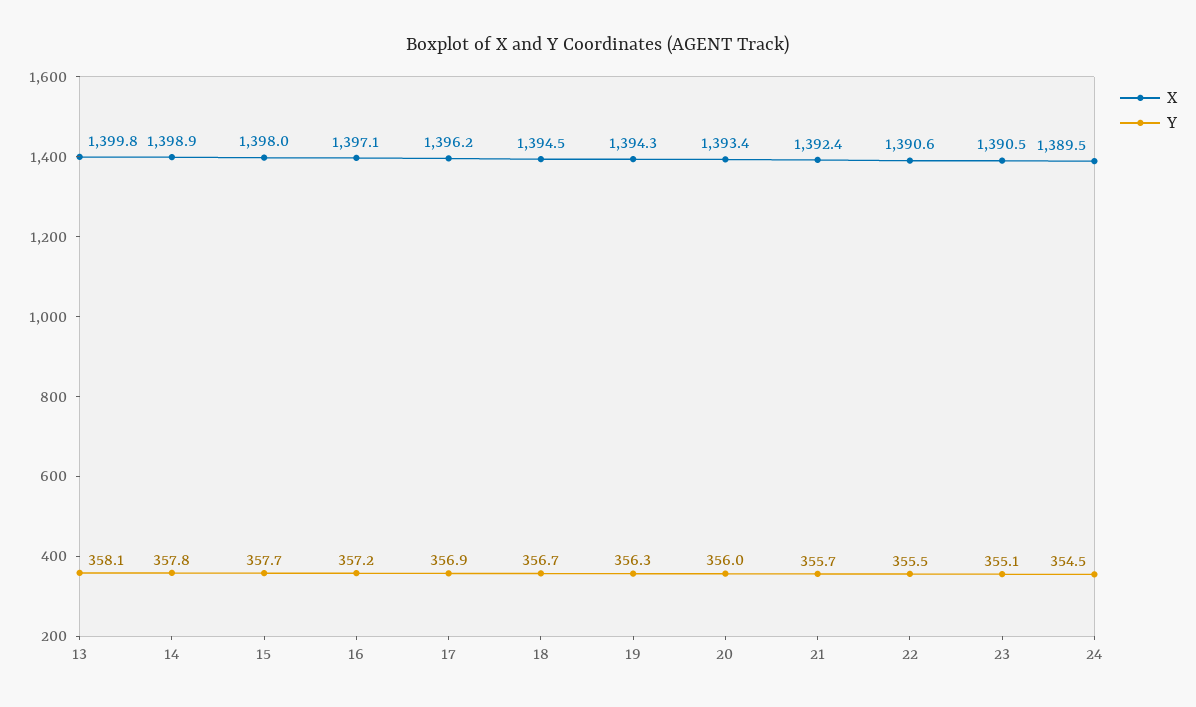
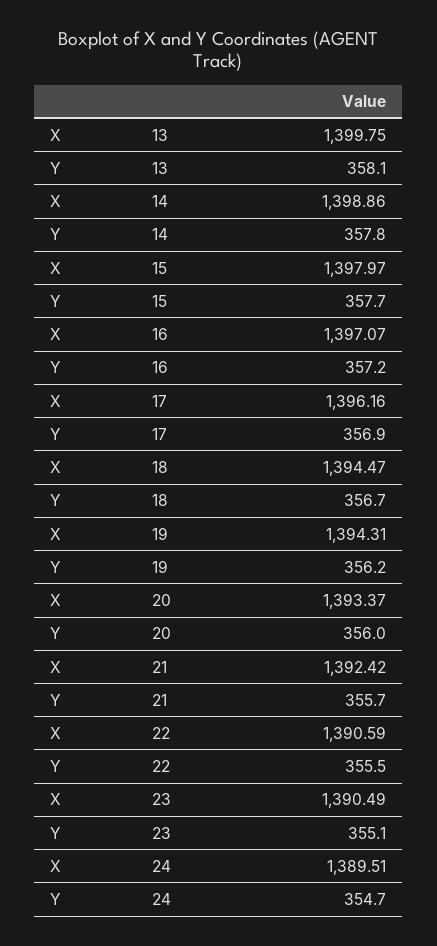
  {
    "X": {
      "13": 1399.75,
      "14": 1398.86,
      "15": 1397.97,
      "16": 1397.07,
      "17": 1396.16,
      "18": 1394.47,
      "19": 1394.31,
      "20": 1393.37,
      "21": 1392.42,
      "22": 1390.59,
      "23": 1390.49,
      "24": 1389.51
    },
    "Y": {
      "13": 358.1,
      "14": 357.8,
      "15": 357.7,
      "16": 357.2,
      "17": 356.9,
      "18": 356.7,
-     "19": 356.3,
+     "19": 356.2,
      "20": 356,
      "21": 355.7,
      "22": 355.5,
      "23": 355.1,
-     "24": 354.5
+     "24": 354.7
    }
  }

